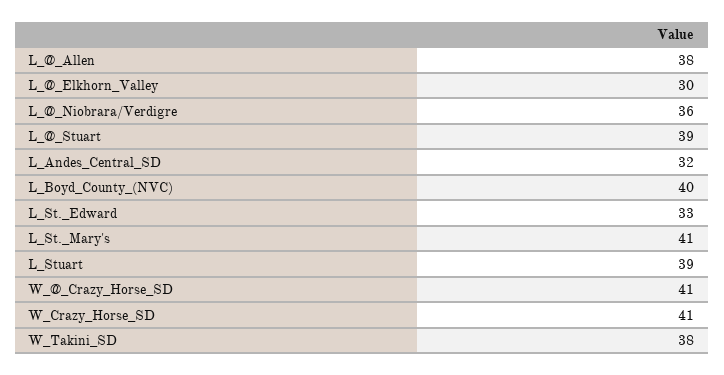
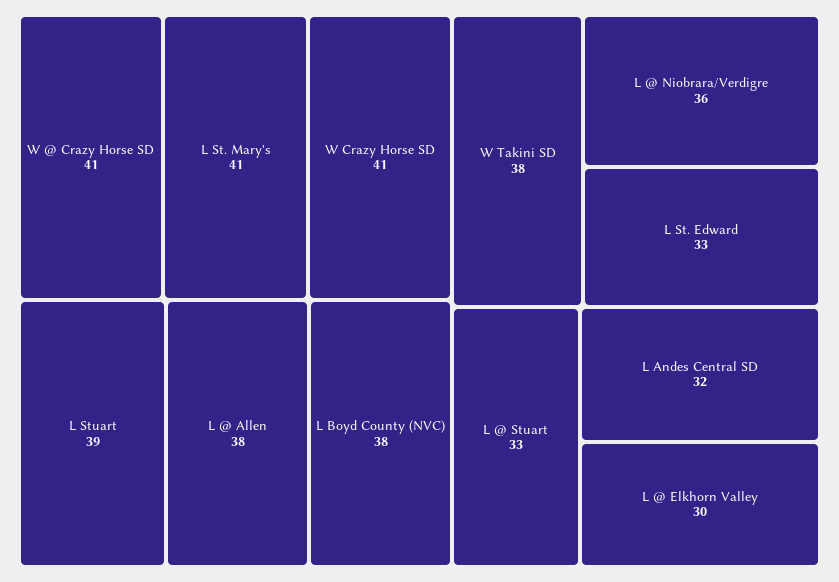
  {
    "L_@_Allen": 38,
    "L_@_Elkhorn_Valley": 30,
    "L_@_Niobrara/Verdigre": 36,
-   "L_@_Stuart": 39,
+   "L_@_Stuart": 33,
    "L_Andes_Central_SD": 32,
-   "L_Boyd_County_(NVC)": 40,
+   "L_Boyd_County_(NVC)": 38,
    "L_St._Edward": 33,
    "L_St._Mary's": 41,
    "L_Stuart": 39,
    "W_@_Crazy_Horse_SD": 41,
    "W_Crazy_Horse_SD": 41,
    "W_Takini_SD": 38
  }

